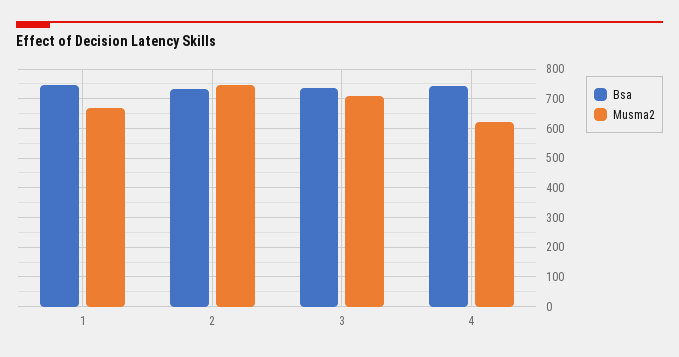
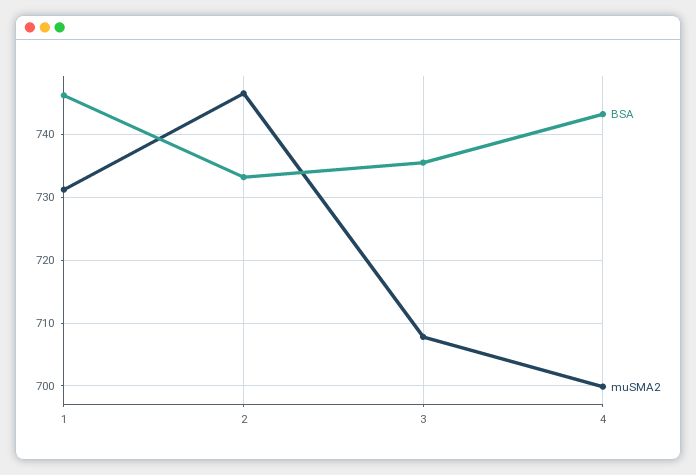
  {
    "Bsa": {
      "1": 746,
      "2": 733,
      "3": 736,
      "4": 743
    },
    "Musma2": {
-     "1": 675,
+     "1": 731,
      "2": 747,
      "3": 708,
-     "4": 625
+     "4": 700
    }
  }

